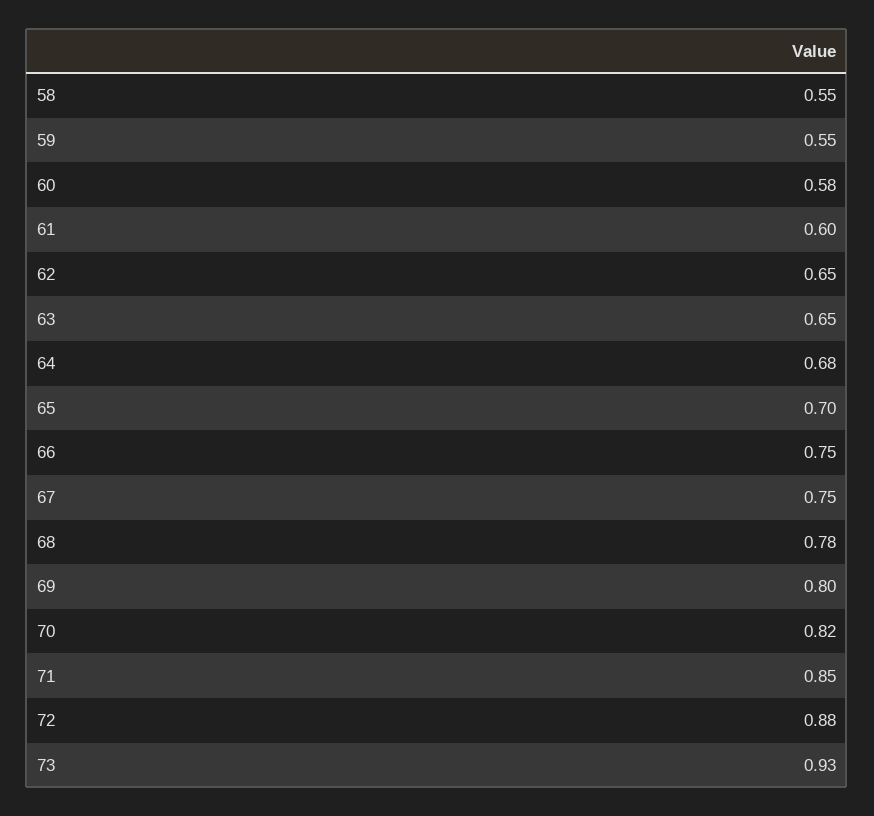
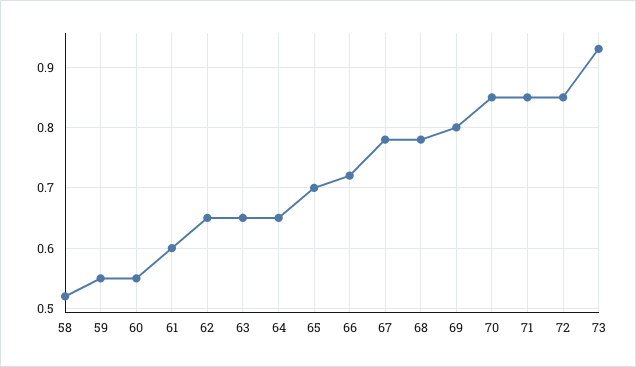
  {
-   "58": 0.55,
+   "58": 0.52,
    "59": 0.55,
-   "60": 0.58,
+   "60": 0.55,
    "61": 0.6,
    "62": 0.65,
    "63": 0.65,
-   "64": 0.68,
+   "64": 0.65,
    "65": 0.7,
-   "66": 0.75,
+   "66": 0.72,
-   "67": 0.75,
+   "67": 0.78,
    "68": 0.78,
    "69": 0.8,
-   "70": 0.82,
+   "70": 0.85,
    "71": 0.85,
-   "72": 0.88,
+   "72": 0.85,
    "73": 0.93
  }

